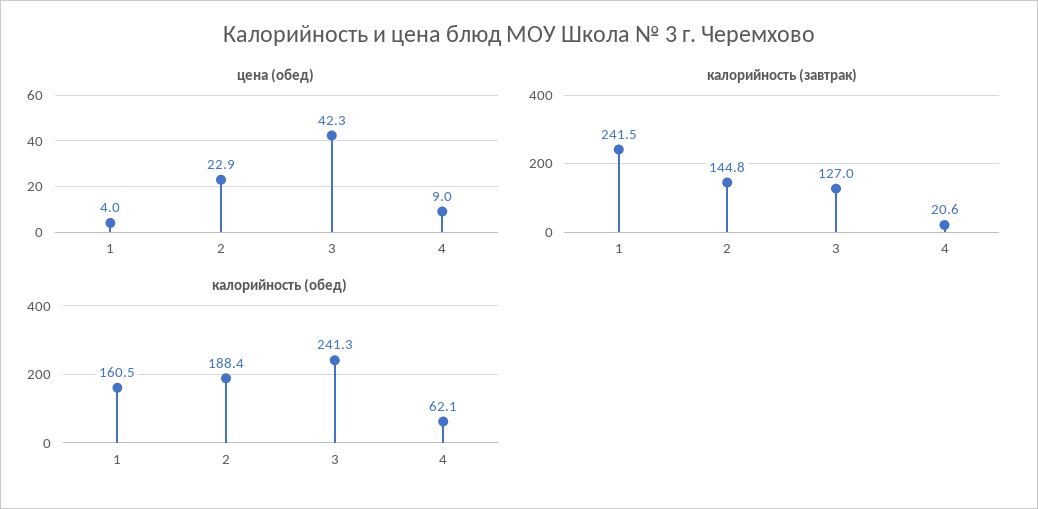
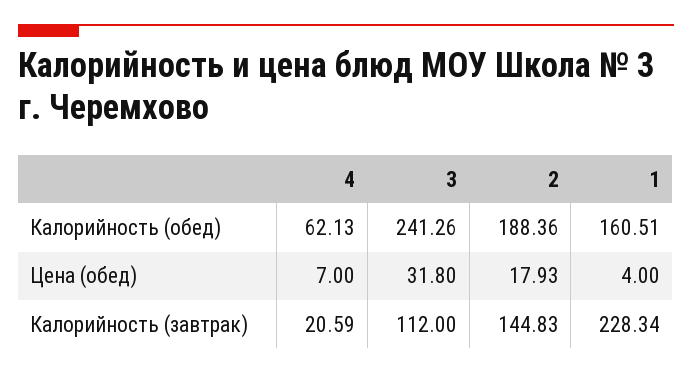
  {
    "цена (обед)": {
      "1": 4,
-     "2": 22.9,
+     "2": 17.93,
-     "3": 42.3,
+     "3": 31.8,
-     "4": 9
+     "4": 7
    },
    "калорийность (завтрак)": {
-     "1": 241.5,
+     "1": 228.34,
      "2": 144.83,
-     "3": 127,
+     "3": 112,
      "4": 20.59
    },
    "калорийность (обед)": {
      "1": 160.51,
      "2": 188.36,
      "3": 241.26,
      "4": 62.13
    }
  }

